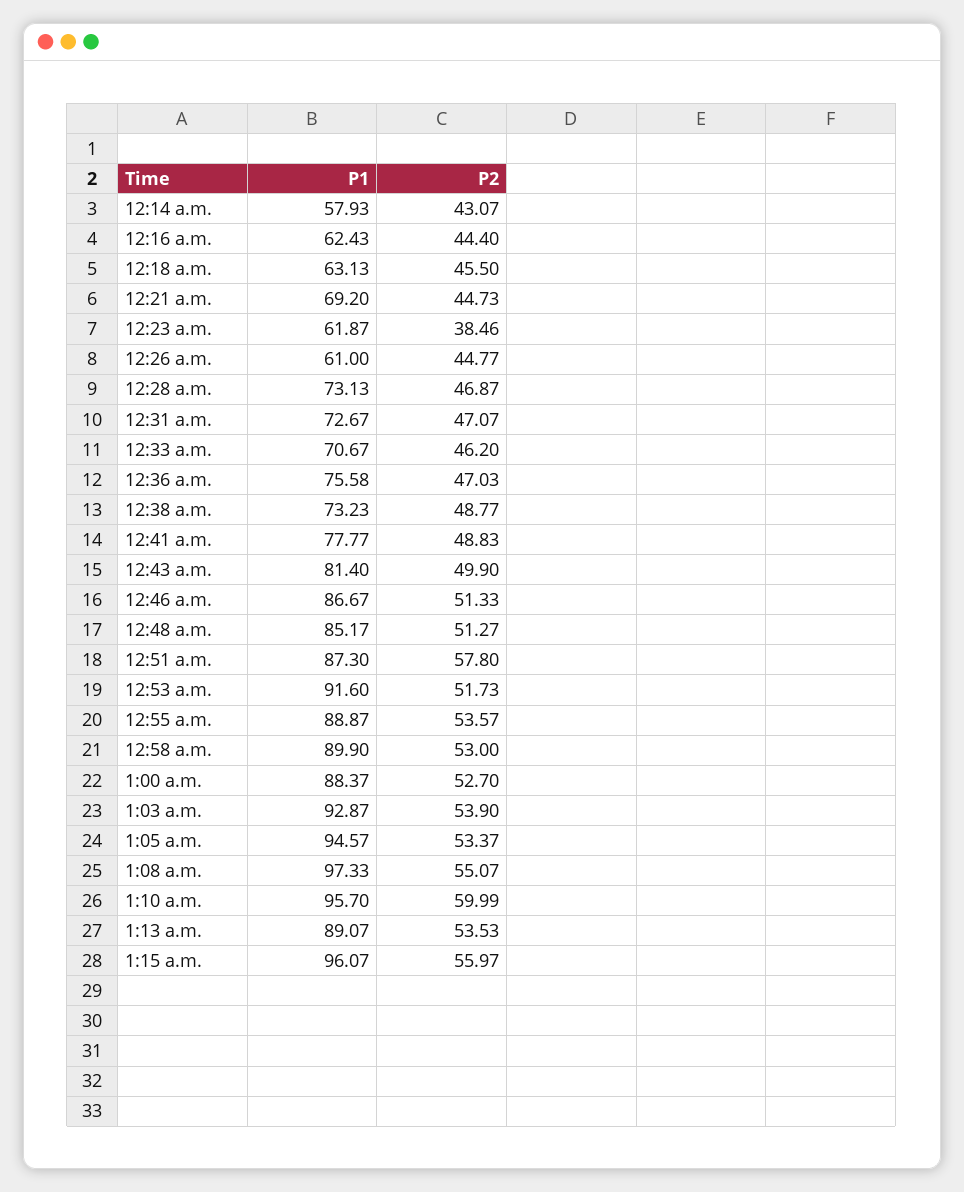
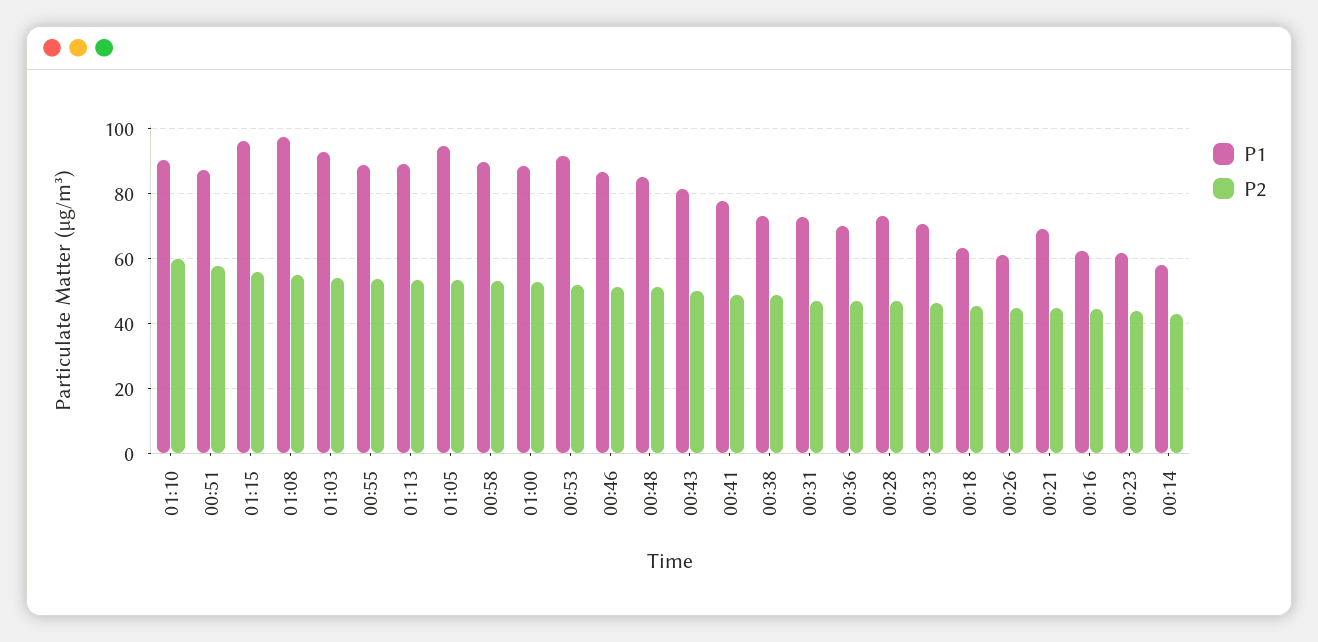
  {
    "P1": {
      "12:14 a.m.": 57.93,
      "12:16 a.m.": 62.43,
      "12:18 a.m.": 63.13,
      "12:21 a.m.": 69.2,
      "12:23 a.m.": 61.87,
      "12:26 a.m.": 61,
      "12:28 a.m.": 73.13,
      "12:31 a.m.": 72.67,
      "12:33 a.m.": 70.67,
-     "12:36 a.m.": 75.58,
+     "12:36 a.m.": 70,
      "12:38 a.m.": 73.23,
      "12:41 a.m.": 77.77,
      "12:43 a.m.": 81.4,
      "12:46 a.m.": 86.67,
      "12:48 a.m.": 85.17,
      "12:51 a.m.": 87.3,
      "12:53 a.m.": 91.6,
      "12:55 a.m.": 88.87,
      "12:58 a.m.": 89.9,
      "1:00 a.m.": 88.37,
      "1:03 a.m.": 92.87,
      "1:05 a.m.": 94.57,
      "1:08 a.m.": 97.33,
-     "1:10 a.m.": 95.7,
+     "1:10 a.m.": 90,
      "1:13 a.m.": 89.07,
      "1:15 a.m.": 96.07
    },
    "P2": {
      "12:14 a.m.": 43.07,
      "12:16 a.m.": 44.4,
      "12:18 a.m.": 45.5,
      "12:21 a.m.": 44.73,
-     "12:23 a.m.": 38.46,
+     "12:23 a.m.": 44,
      "12:26 a.m.": 44.77,
      "12:28 a.m.": 46.87,
      "12:31 a.m.": 47.07,
      "12:33 a.m.": 46.2,
      "12:36 a.m.": 47.03,
      "12:38 a.m.": 48.77,
      "12:41 a.m.": 48.83,
      "12:43 a.m.": 49.9,
      "12:46 a.m.": 51.33,
      "12:48 a.m.": 51.27,
      "12:51 a.m.": 57.8,
      "12:53 a.m.": 51.73,
      "12:55 a.m.": 53.57,
      "12:58 a.m.": 53,
      "1:00 a.m.": 52.7,
      "1:03 a.m.": 53.9,
      "1:05 a.m.": 53.37,
      "1:08 a.m.": 55.07,
      "1:10 a.m.": 59.99,
      "1:13 a.m.": 53.53,
      "1:15 a.m.": 55.97
    }
  }

